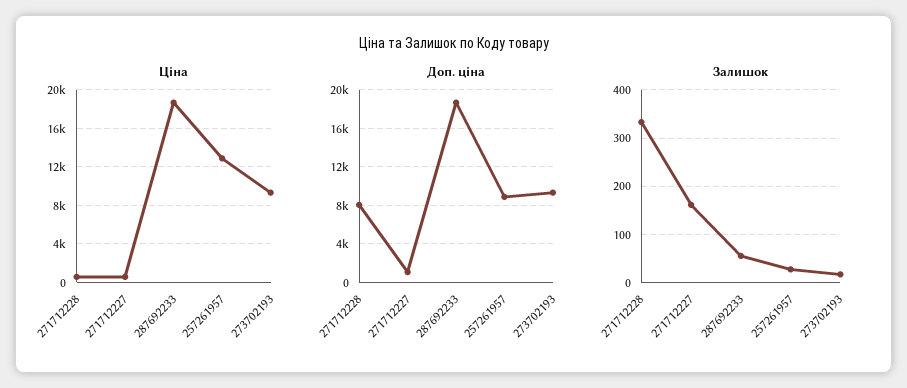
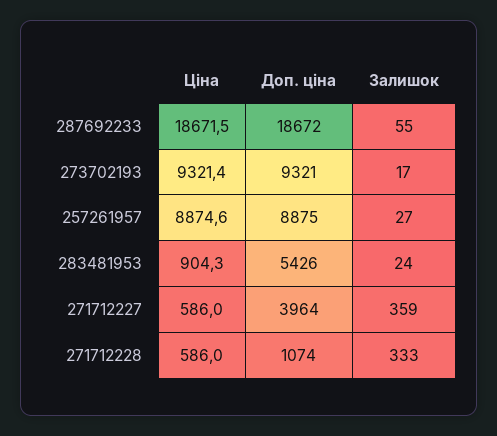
  {
    "Ціна": {
      "271712228": 586,
      "271712227": 586,
      "287692233": 18671.5,
-     "257261957": 13000,
+     "257261957": 8874.6,
-     "273702193": 9321.4
+     "273702193": 9321.4,
+     "283481953": 904.3
    },
    "Доп. ціна": {
-     "271712228": 8000,
+     "271712228": 1074,
-     "271712227": 1000,
+     "271712227": 3964,
      "287692233": 18672,
      "257261957": 8875,
-     "273702193": 9321
+     "273702193": 9321,
+     "283481953": 5426
    },
    "Залишок": {
      "271712228": 333,
-     "271712227": 160,
+     "271712227": 359,
      "287692233": 55,
      "257261957": 27,
-     "273702193": 17
+     "273702193": 17,
+     "283481953": 24
    }
  }

